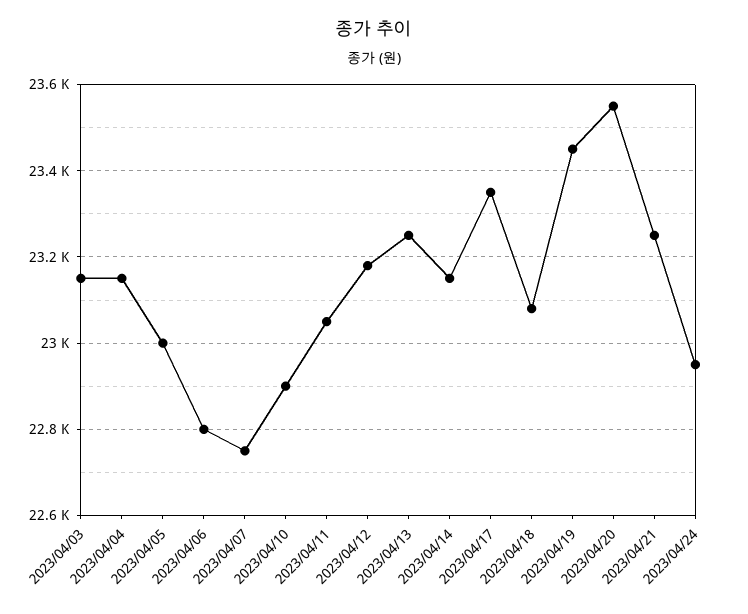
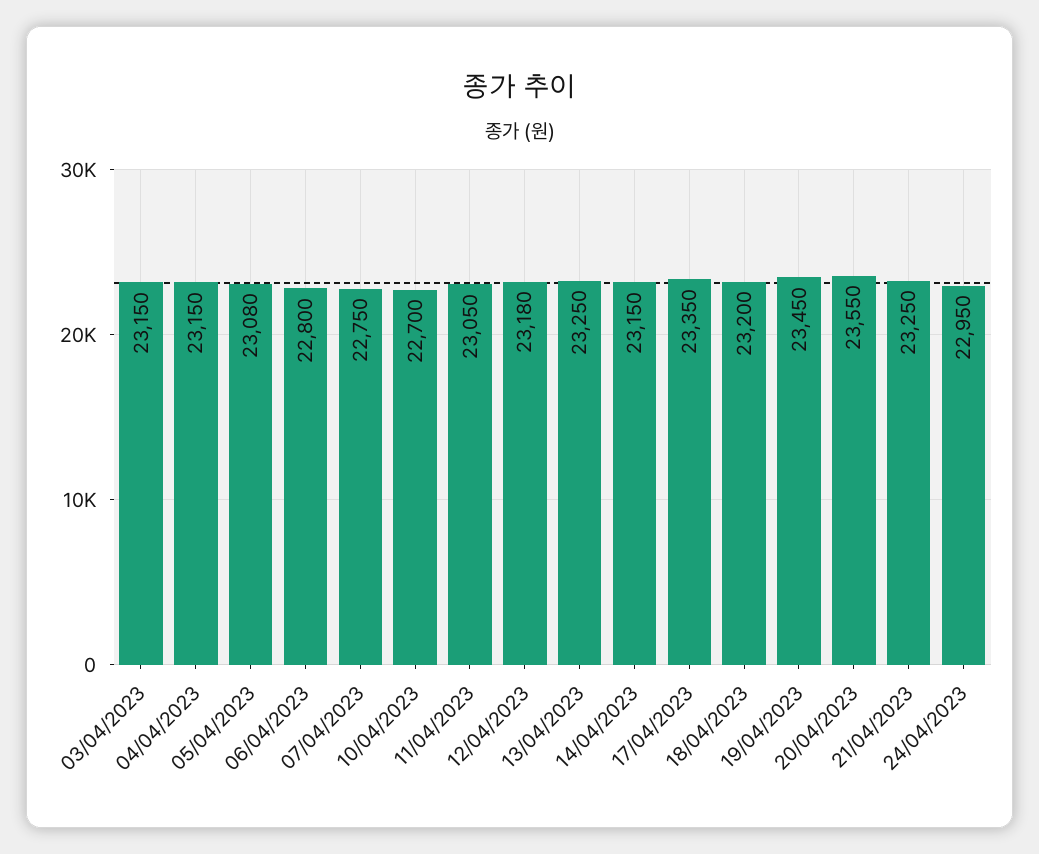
  {
    "2023/04/03": 23150,
    "2023/04/04": 23150,
-   "2023/04/05": 23000,
+   "2023/04/05": 23080,
    "2023/04/06": 22800,
    "2023/04/07": 22750,
-   "2023/04/10": 22900,
+   "2023/04/10": 22700,
    "2023/04/11": 23050,
    "2023/04/12": 23180,
    "2023/04/13": 23250,
    "2023/04/14": 23150,
    "2023/04/17": 23350,
-   "2023/04/18": 23080,
+   "2023/04/18": 23200,
    "2023/04/19": 23450,
    "2023/04/20": 23550,
    "2023/04/21": 23250,
    "2023/04/24": 22950
  }

